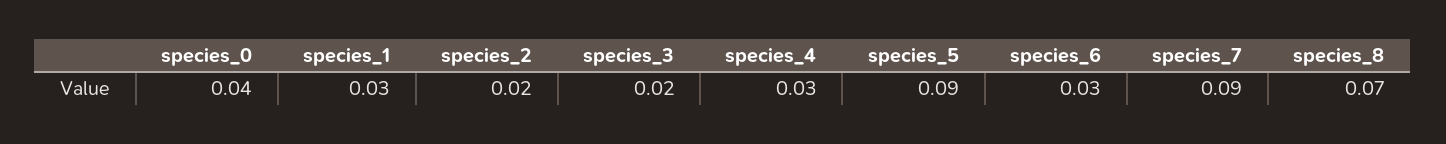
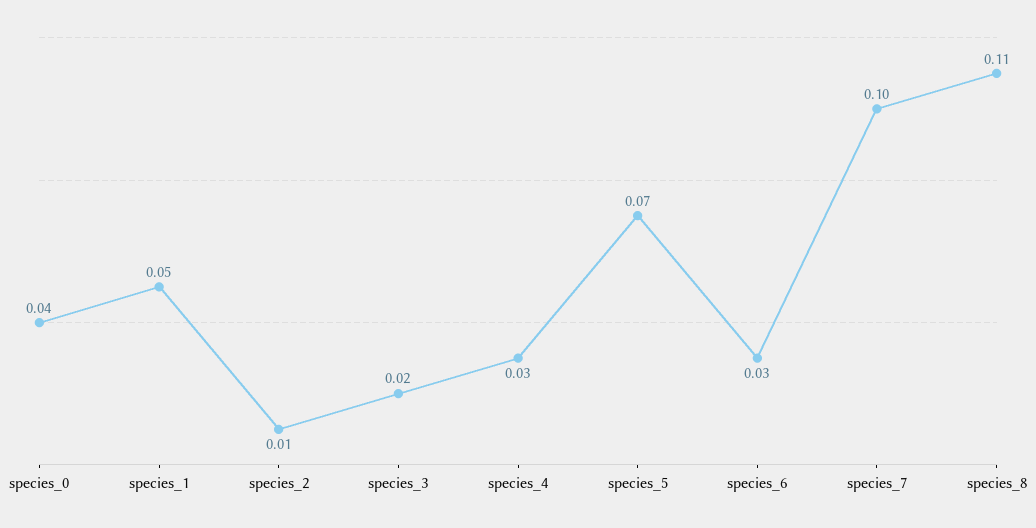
  {
    "species_0": 0.04,
-   "species_1": 0.03,
+   "species_1": 0.05,
-   "species_2": 0.02,
+   "species_2": 0.01,
    "species_3": 0.02,
    "species_4": 0.03,
-   "species_5": 0.09,
+   "species_5": 0.07,
    "species_6": 0.03,
-   "species_7": 0.09,
+   "species_7": 0.1,
-   "species_8": 0.07
+   "species_8": 0.11
  }

